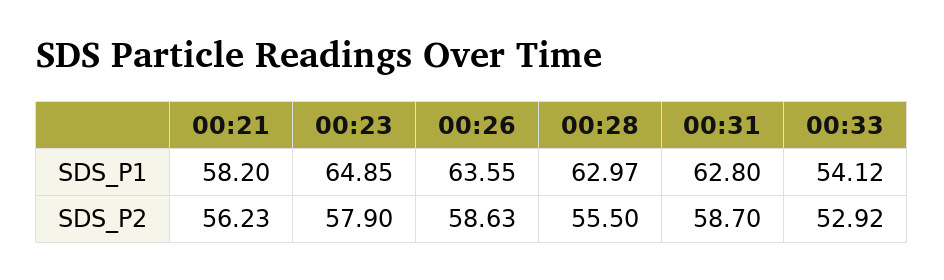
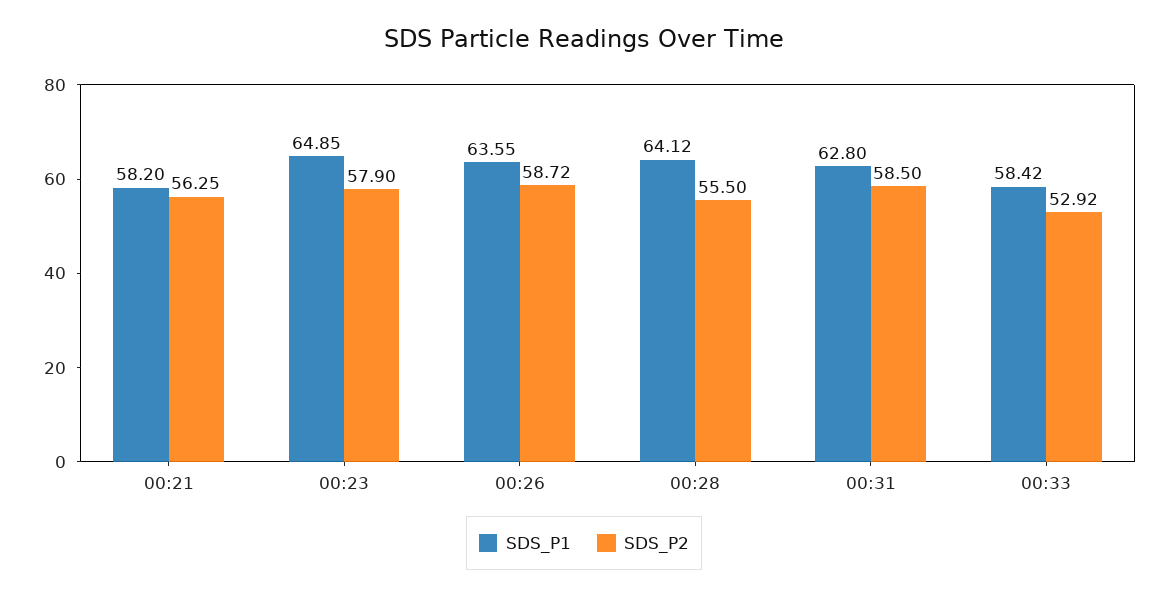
  {
    "SDS_P1": {
      "00:21": 58.2,
      "00:23": 64.85,
      "00:26": 63.55,
-     "00:28": 62.97,
+     "00:28": 64.12,
      "00:31": 62.8,
-     "00:33": 54.12
+     "00:33": 58.42
    },
    "SDS_P2": {
-     "00:21": 56.23,
+     "00:21": 56.25,
      "00:23": 57.9,
-     "00:26": 58.63,
+     "00:26": 58.72,
      "00:28": 55.5,
-     "00:31": 58.7,
+     "00:31": 58.5,
      "00:33": 52.92
    }
  }

